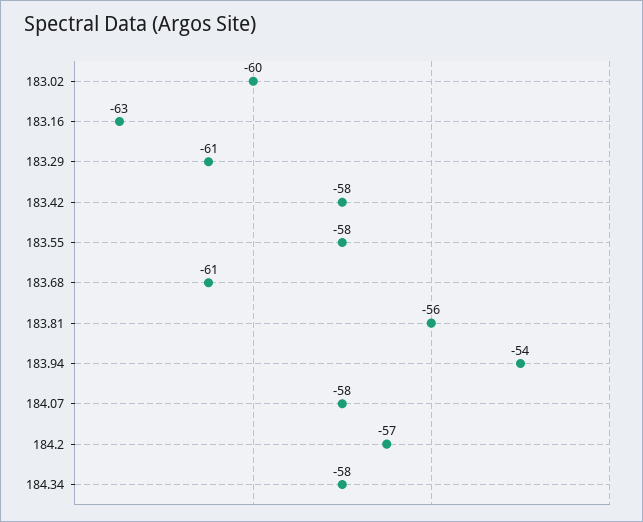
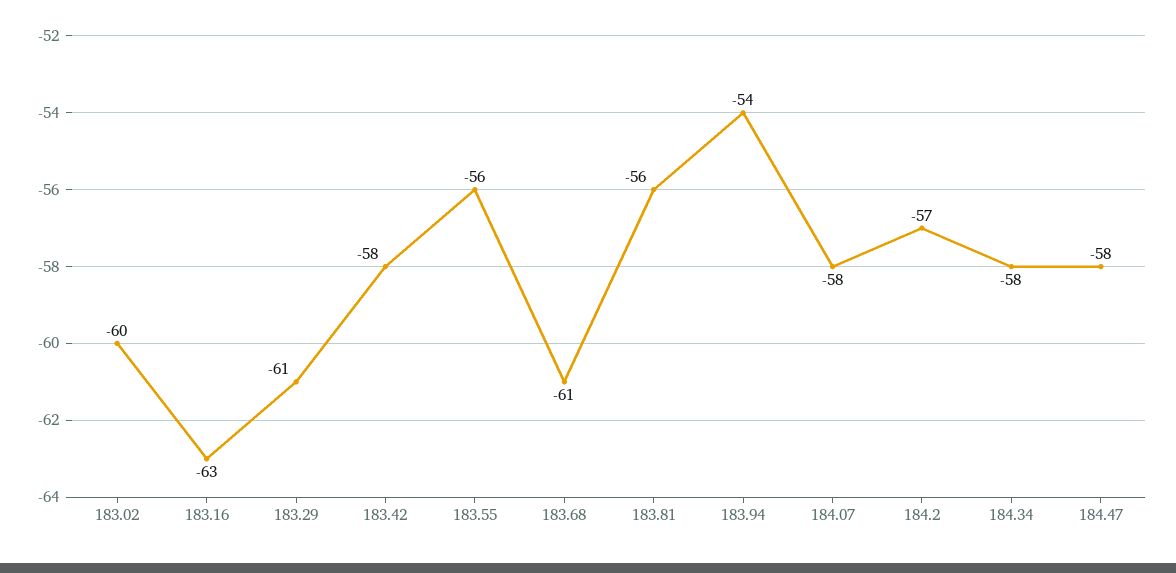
  {
    "183.02": -60,
    "183.16": -63,
    "183.29": -61,
    "183.42": -58,
-   "183.55": -58,
+   "183.55": -56,
    "183.68": -61,
    "183.81": -56,
    "183.94": -54,
    "184.07": -58,
    "184.2": -57,
-   "184.34": -58
+   "184.34": -58,
+   "184.47": -58
  }

